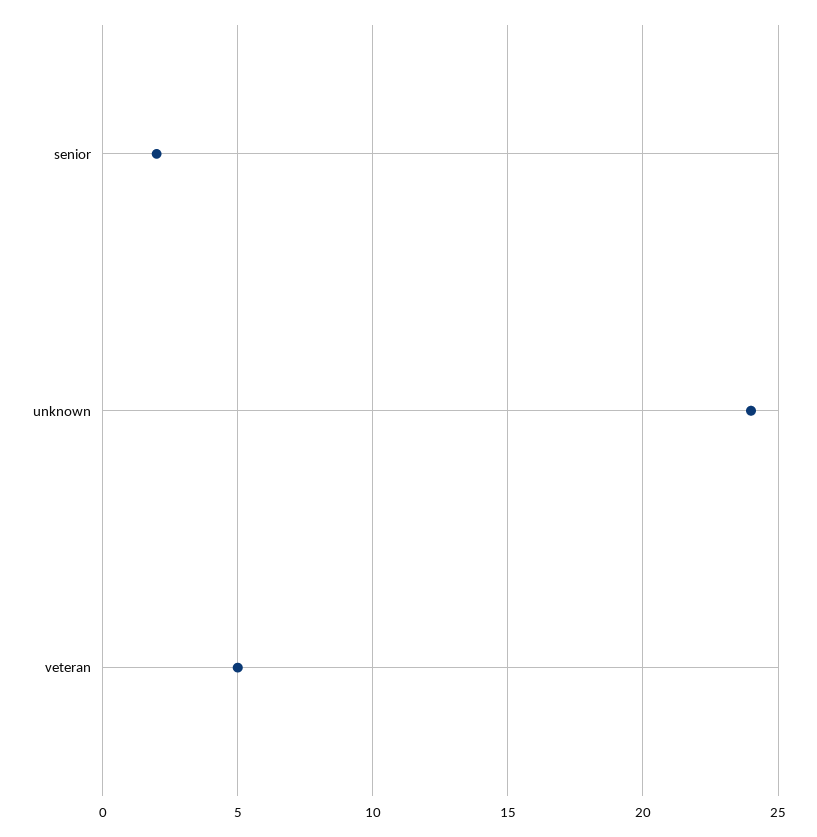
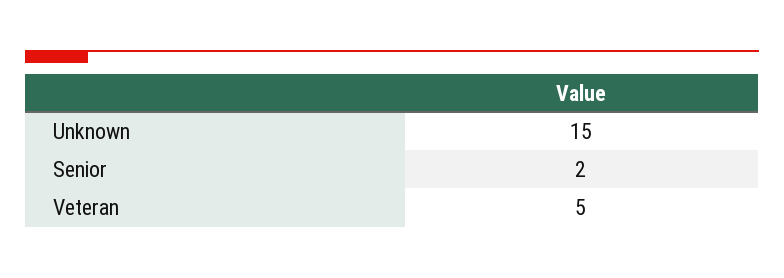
  {
    "senior": 2,
-   "unknown": 24,
+   "unknown": 15,
    "veteran": 5
  }

